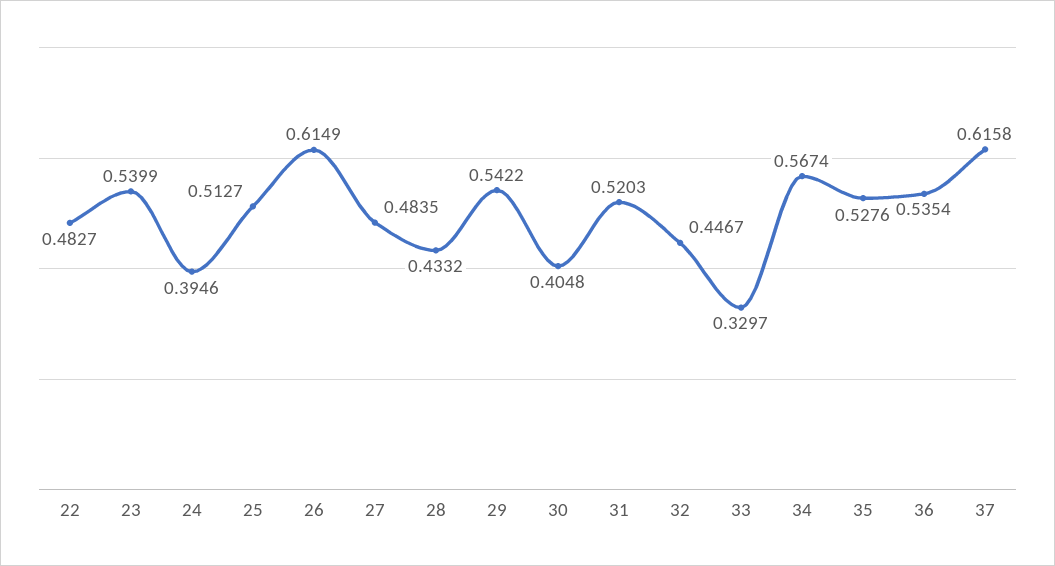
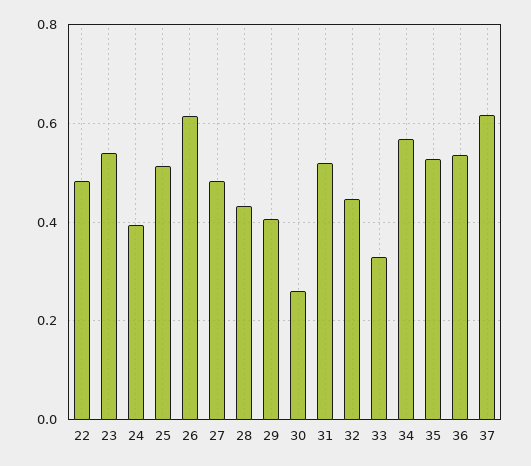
  {
    "22": 0.4827,
    "23": 0.5399,
    "24": 0.3946,
    "25": 0.5127,
    "26": 0.6149,
    "27": 0.4835,
    "28": 0.4332,
-   "29": 0.5422,
+   "29": 0.4,
-   "30": 0.4048,
+   "30": 0.26,
    "31": 0.5203,
    "32": 0.4467,
    "33": 0.3297,
    "34": 0.5674,
    "35": 0.5276,
    "36": 0.5354,
    "37": 0.6158
  }

